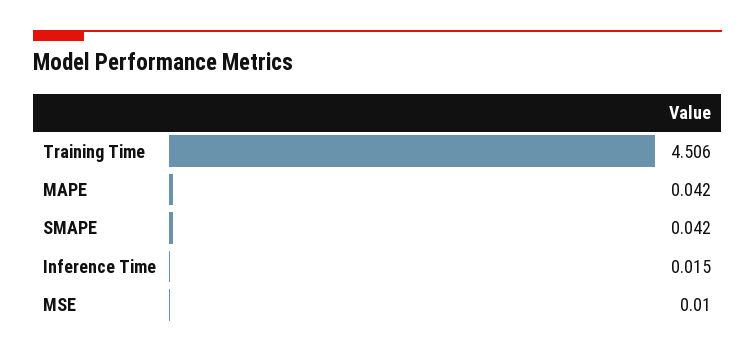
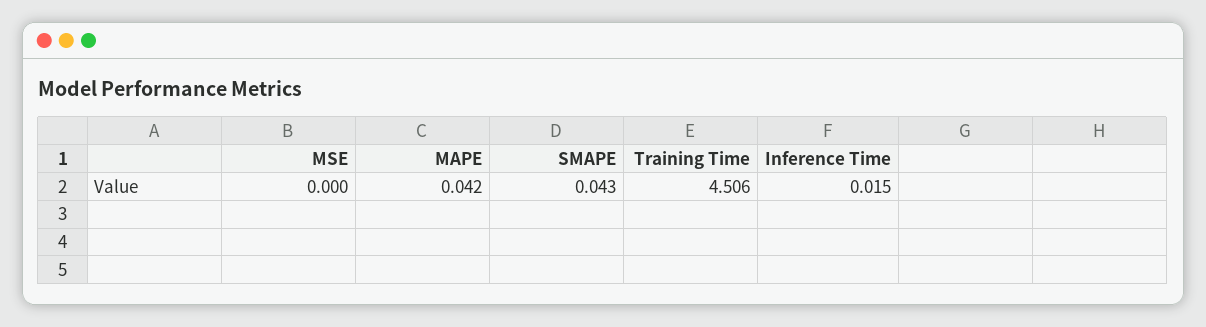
  {
    "Training Time": 4.506,
    "MAPE": 0.042,
-   "SMAPE": 0.042,
+   "SMAPE": 0.043,
    "Inference Time": 0.015,
-   "MSE": 0.01
+   "MSE": 0
  }

